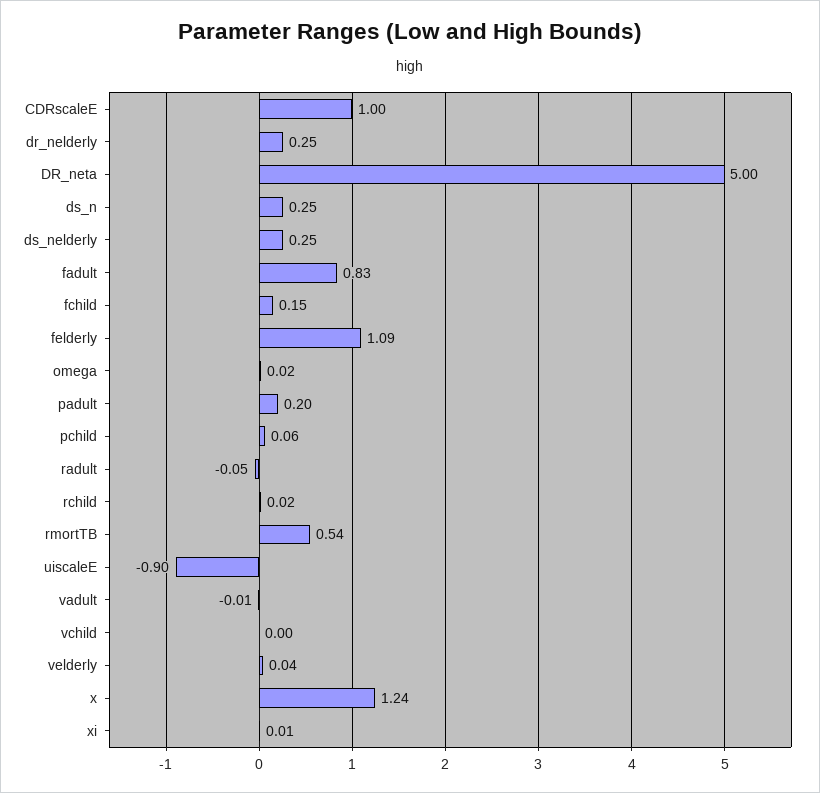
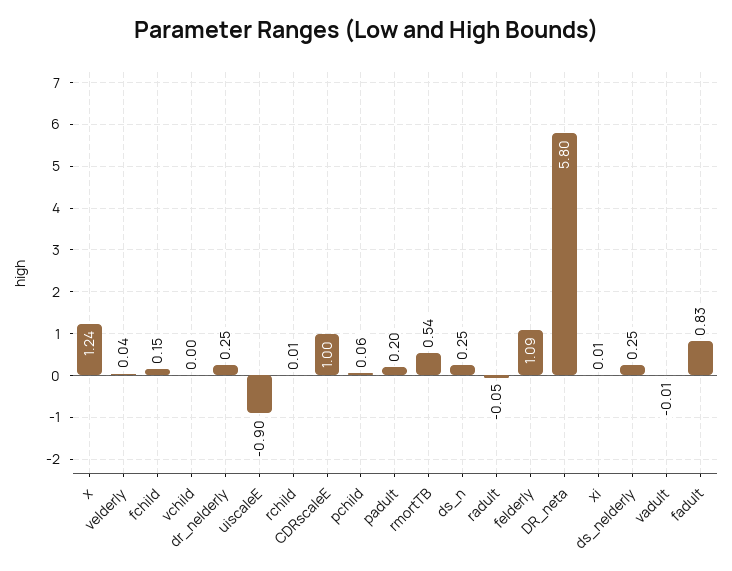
  {
    "CDRscaleE": 1,
    "dr_nelderly": 0.25,
-   "DR_neta": 5,
+   "DR_neta": 5.8,
    "ds_n": 0.25,
    "ds_nelderly": 0.25,
    "fadult": 0.83,
    "fchild": 0.15,
    "felderly": 1.09,
-   "omega": 0.02,
    "padult": 0.2,
    "pchild": 0.06,
    "radult": -0.05,
-   "rchild": 0.02,
+   "rchild": 0.01,
    "rmortTB": 0.54,
    "uiscaleE": -0.9,
    "vadult": -0.01,
    "vchild": 0,
    "velderly": 0.04,
    "x": 1.24,
    "xi": 0.01
  }

